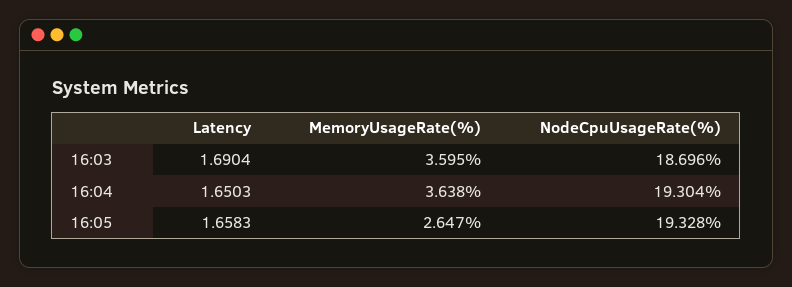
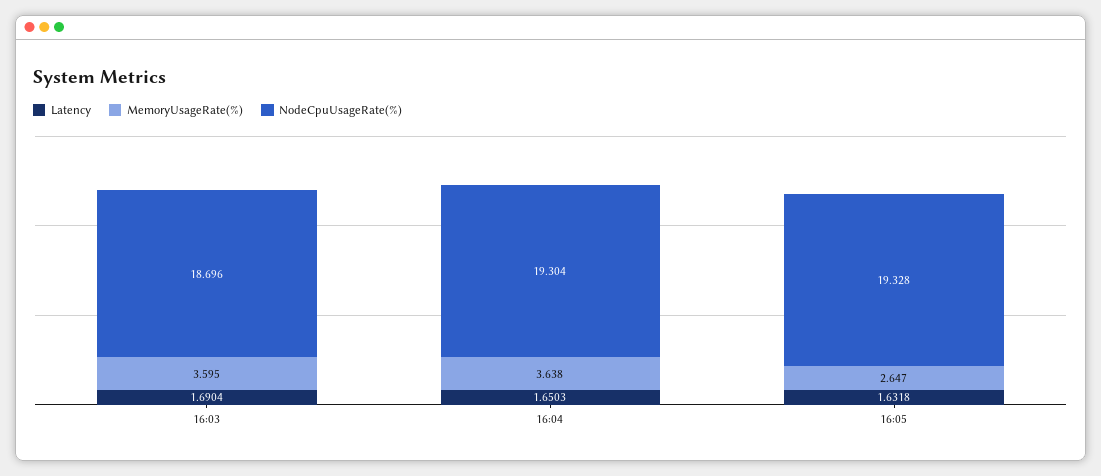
  {
    "Latency": {
      "16:03": 1.6904,
      "16:04": 1.6503,
-     "16:05": 1.6583
+     "16:05": 1.6318
    },
    "MemoryUsageRate(%)": {
      "16:03": 3.595,
      "16:04": 3.638,
      "16:05": 2.647
    },
    "NodeCpuUsageRate(%)": {
      "16:03": 18.696,
      "16:04": 19.304,
      "16:05": 19.328
    }
  }

